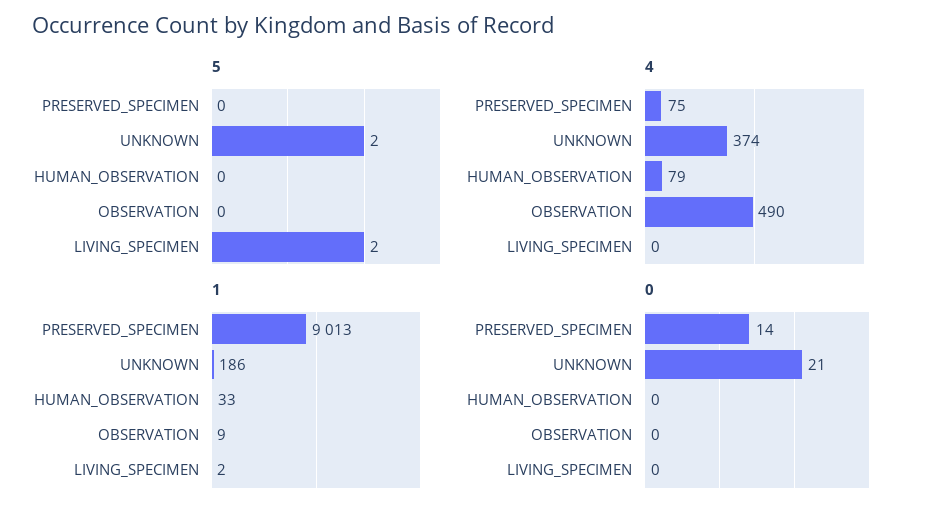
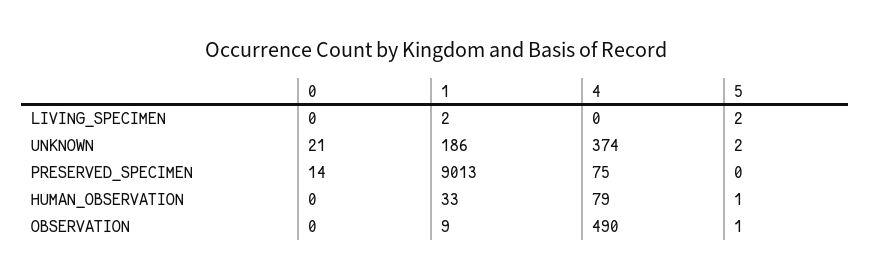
  {
    "5": {
      "PRESERVED_SPECIMEN": 0,
      "UNKNOWN": 2,
-     "HUMAN_OBSERVATION": 0,
+     "HUMAN_OBSERVATION": 1,
-     "OBSERVATION": 0,
+     "OBSERVATION": 1,
      "LIVING_SPECIMEN": 2
    },
    "4": {
      "PRESERVED_SPECIMEN": 75,
      "UNKNOWN": 374,
      "HUMAN_OBSERVATION": 79,
      "OBSERVATION": 490,
      "LIVING_SPECIMEN": 0
    },
    "1": {
      "PRESERVED_SPECIMEN": 9013,
      "UNKNOWN": 186,
      "HUMAN_OBSERVATION": 33,
      "OBSERVATION": 9,
      "LIVING_SPECIMEN": 2
    },
    "0": {
      "PRESERVED_SPECIMEN": 14,
      "UNKNOWN": 21,
      "HUMAN_OBSERVATION": 0,
      "OBSERVATION": 0,
      "LIVING_SPECIMEN": 0
    }
  }

